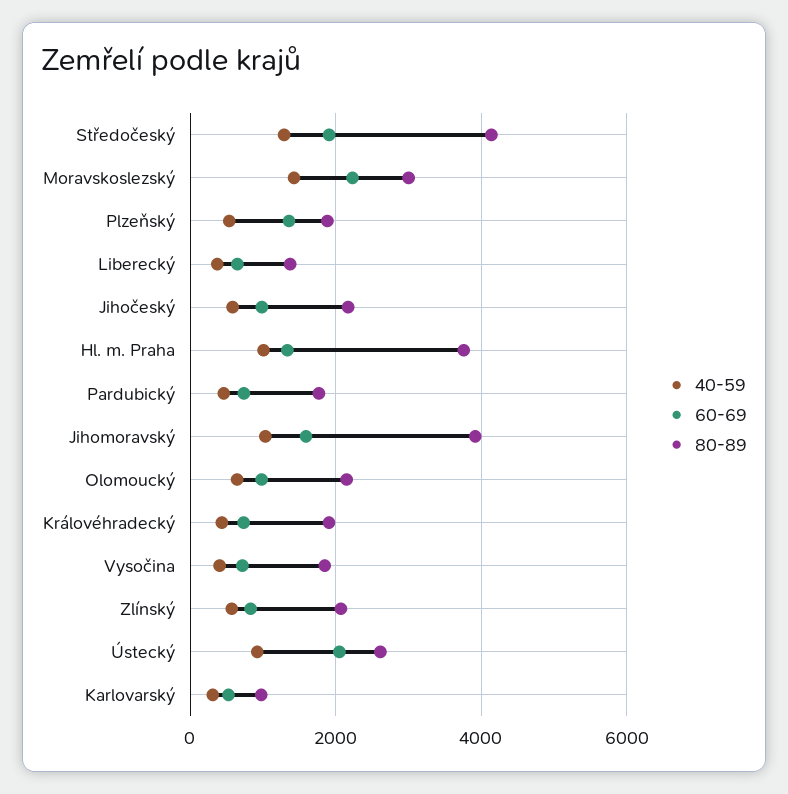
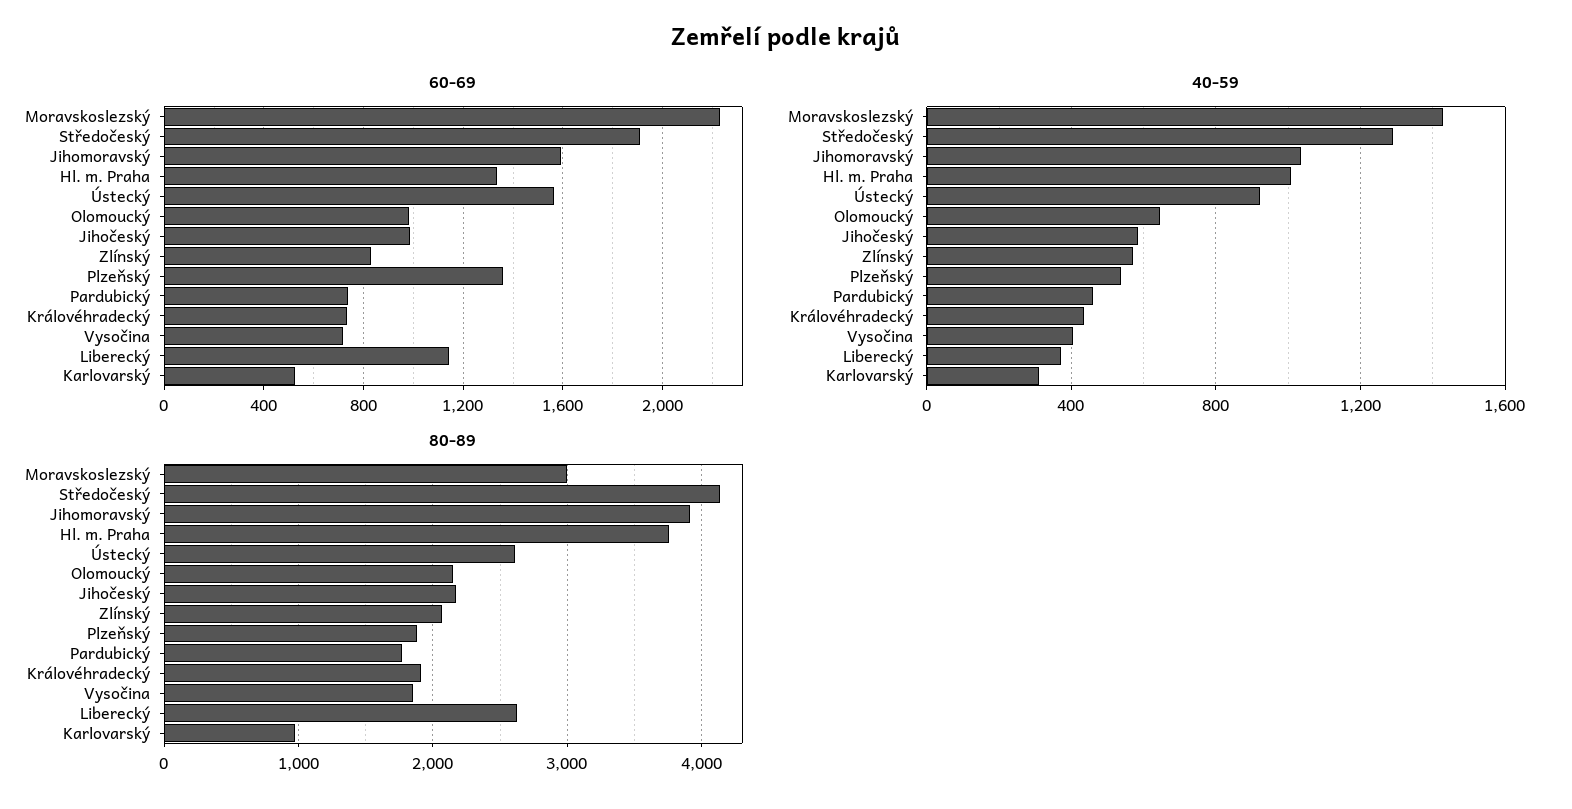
  {
    "40-59": {
      "Středočeský": 1300,
      "Moravskoslezský": 1450,
      "Plzeňský": 550,
      "Liberecký": 350,
      "Jihočeský": 600,
      "Hl. m. Praha": 1000,
      "Pardubický": 450,
      "Jihomoravský": 1050,
      "Olomoucký": 650,
      "Královéhradecký": 450,
      "Vysočina": 400,
      "Zlínský": 550,
      "Ústecký": 900,
      "Karlovarský": 300
    },
    "60-69": {
      "Středočeský": 1900,
      "Moravskoslezský": 2250,
      "Plzeňský": 1350,
-     "Liberecký": 600,
+     "Liberecký": 1150,
      "Jihočeský": 1000,
      "Hl. m. Praha": 1350,
      "Pardubický": 750,
      "Jihomoravský": 1600,
      "Olomoucký": 1000,
      "Královéhradecký": 750,
      "Vysočina": 700,
      "Zlínský": 850,
-     "Ústecký": 2000,
+     "Ústecký": 1550,
      "Karlovarský": 550
    },
    "80-89": {
      "Středočeský": 4100,
      "Moravskoslezský": 3000,
      "Plzeňský": 1900,
-     "Liberecký": 1400,
+     "Liberecký": 2600,
      "Jihočeský": 2200,
      "Hl. m. Praha": 3800,
      "Pardubický": 1800,
      "Jihomoravský": 3900,
      "Olomoucký": 2100,
      "Královéhradecký": 1900,
      "Vysočina": 1800,
      "Zlínský": 2100,
      "Ústecký": 2600,
      "Karlovarský": 1000
    }
  }

